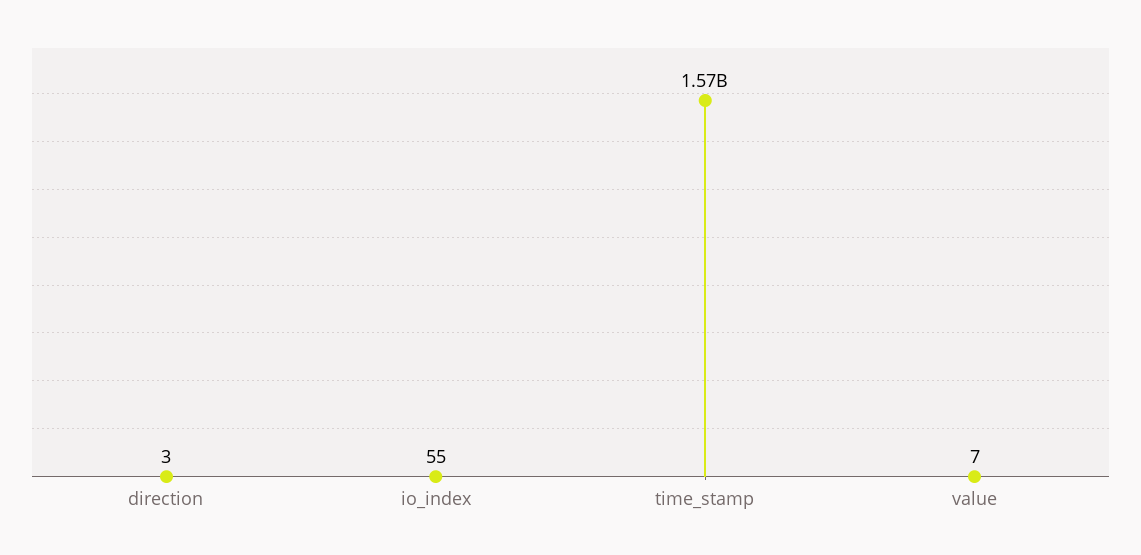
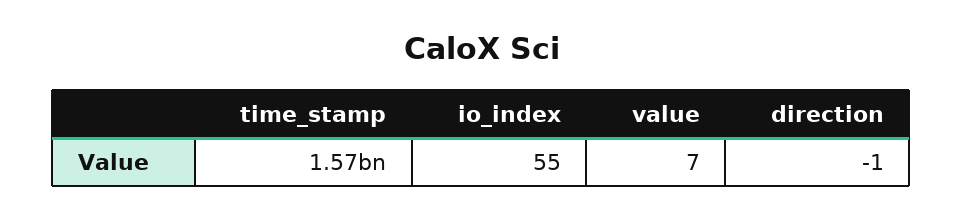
  {
-   "direction": 3,
+   "direction": -1,
    "io_index": 55,
    "time_stamp": 1570000000,
    "value": 7
  }

